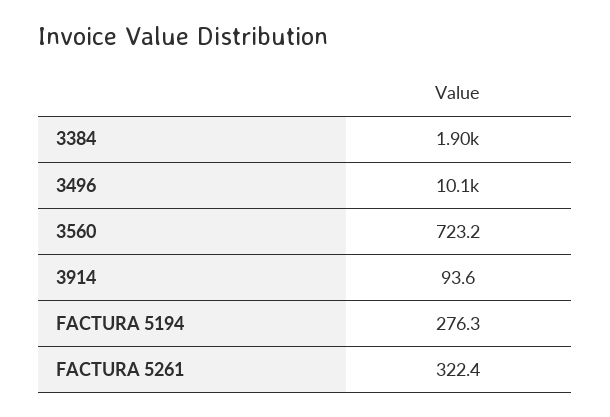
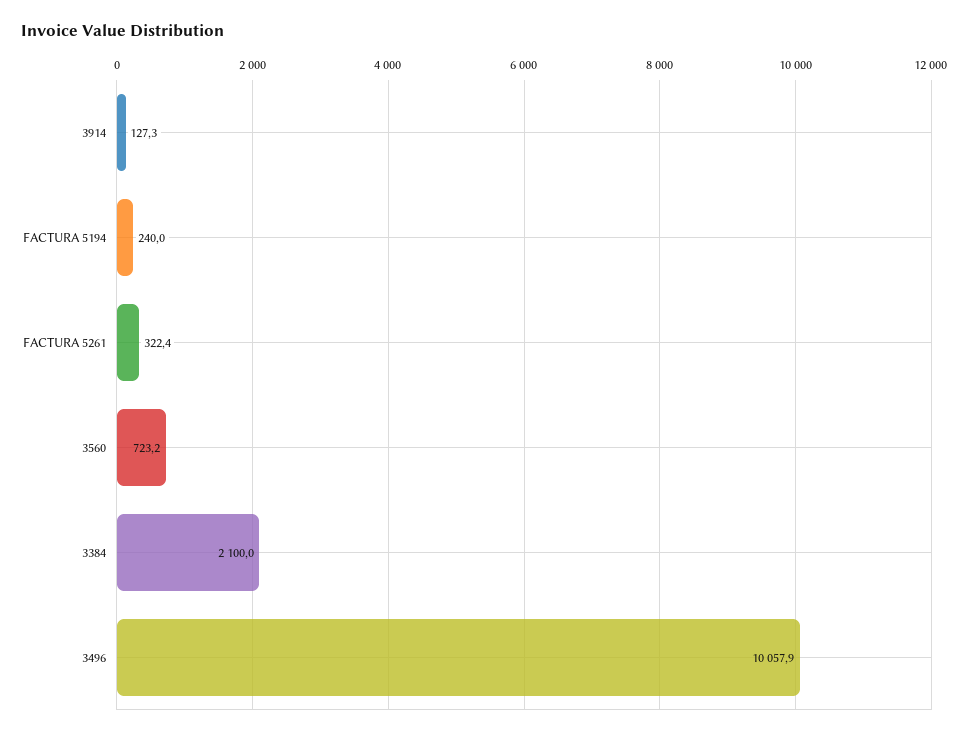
  {
-   "3384": 1900,
+   "3384": 2100,
    "3496": 10057.9,
    "3560": 723.2,
-   "3914": 93.6,
+   "3914": 127.3,
-   "FACTURA 5194": 276.3,
+   "FACTURA 5194": 240,
    "FACTURA 5261": 322.4
  }

